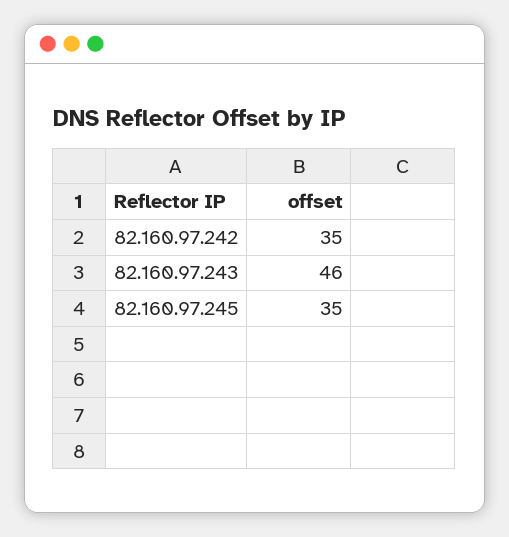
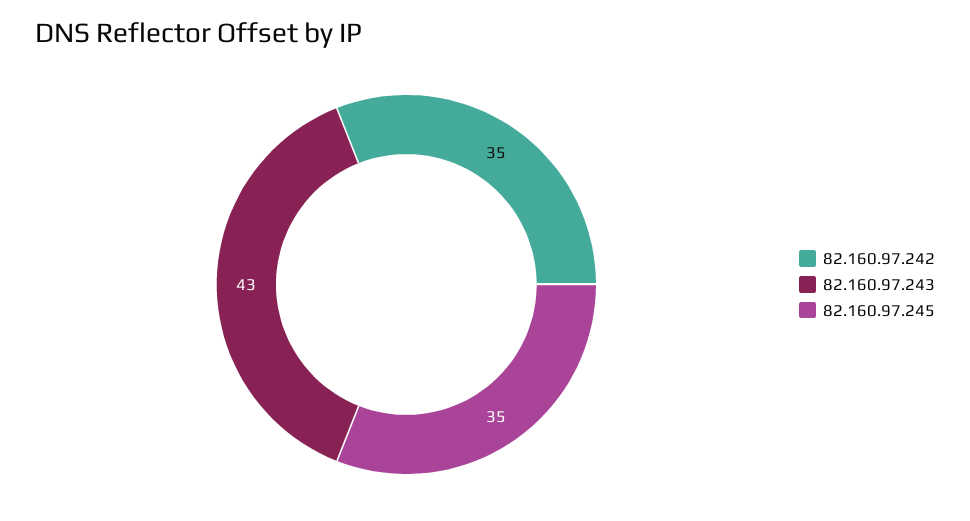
  {
    "82.160.97.242": 35,
-   "82.160.97.243": 46,
+   "82.160.97.243": 43,
    "82.160.97.245": 35
  }

